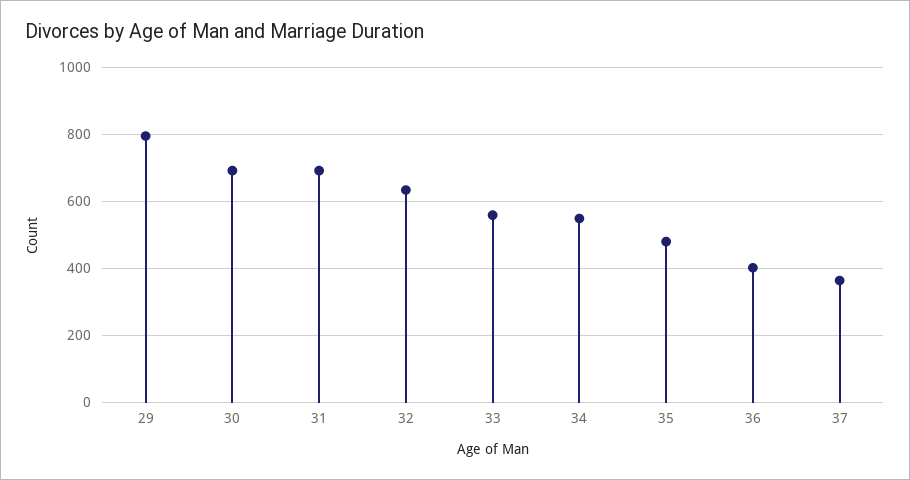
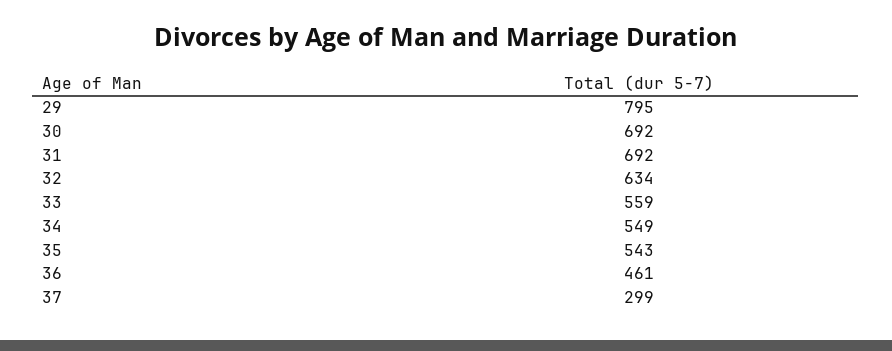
  {
    "29": 795,
    "30": 692,
    "31": 692,
    "32": 634,
    "33": 559,
    "34": 549,
-   "35": 480,
+   "35": 543,
-   "36": 400,
+   "36": 461,
-   "37": 360
+   "37": 299
  }

